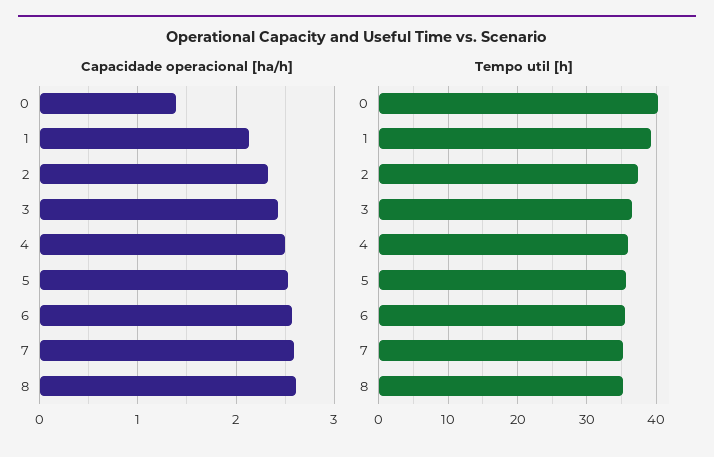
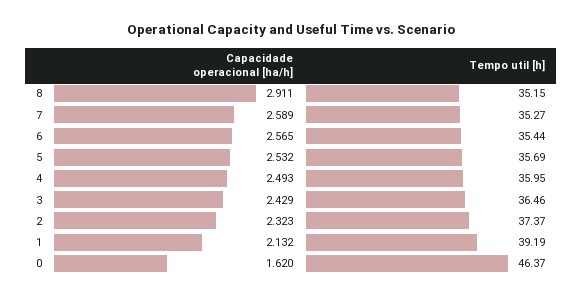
  {
    "Capacidade operacional [ha/h]": {
-     "0": 1.4,
+     "0": 1.62,
      "1": 2.132,
      "2": 2.323,
      "3": 2.429,
      "4": 2.493,
      "5": 2.532,
      "6": 2.565,
      "7": 2.589,
-     "8": 2.6
+     "8": 2.911
    },
    "Tempo util [h]": {
-     "0": 40,
+     "0": 46.37,
      "1": 39.19,
      "2": 37.37,
      "3": 36.46,
      "4": 35.95,
      "5": 35.69,
      "6": 35.44,
      "7": 35.27,
      "8": 35.15
    }
  }

